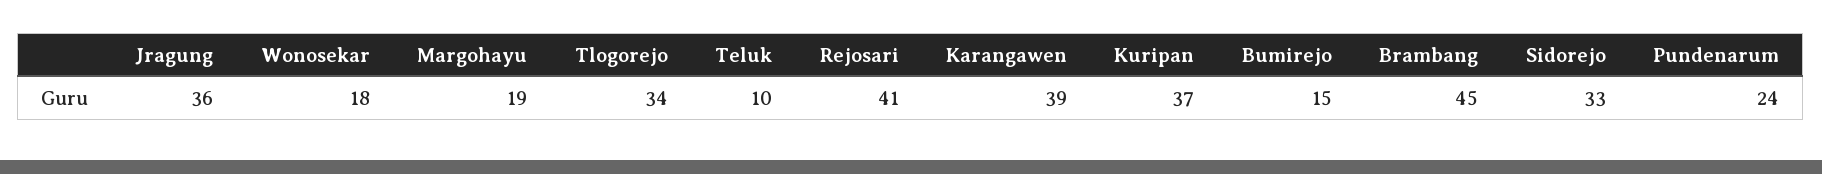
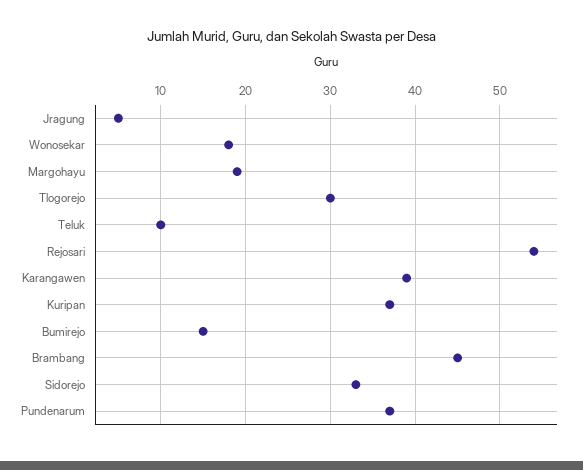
  {
-   "Jragung": 36,
+   "Jragung": 5,
    "Wonosekar": 18,
    "Margohayu": 19,
-   "Tlogorejo": 34,
+   "Tlogorejo": 30,
    "Teluk": 10,
-   "Rejosari": 41,
+   "Rejosari": 54,
    "Karangawen": 39,
    "Kuripan": 37,
    "Bumirejo": 15,
    "Brambang": 45,
    "Sidorejo": 33,
-   "Pundenarum": 24
+   "Pundenarum": 37
  }

